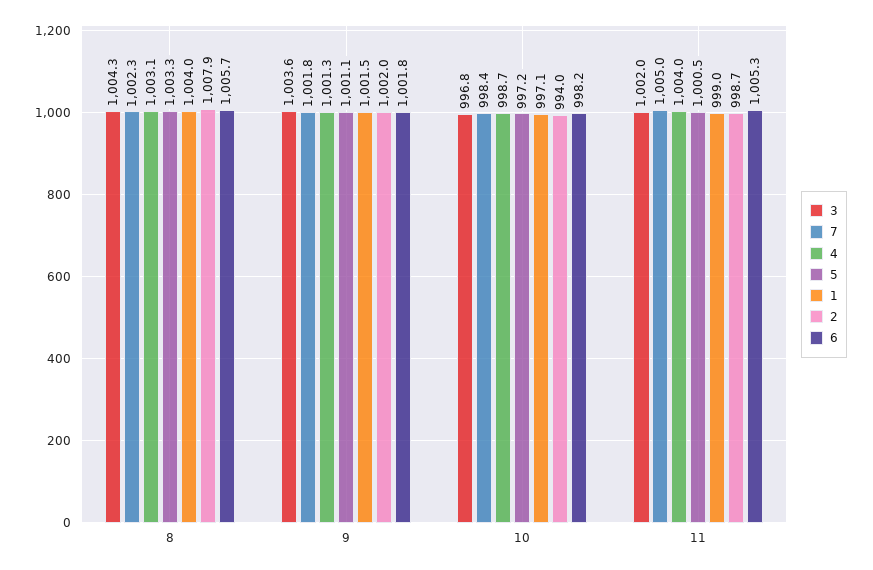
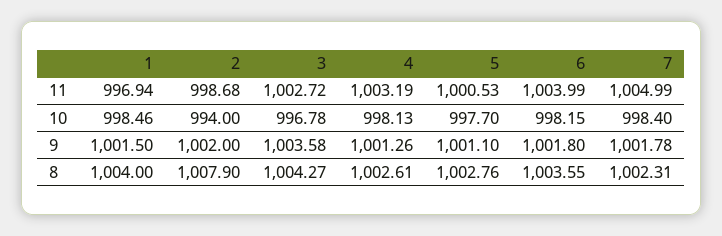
  {
    "3": {
      "8": 1004.27,
      "9": 1003.58,
      "10": 996.78,
-     "11": 1002
+     "11": 1002.72
    },
    "7": {
      "8": 1002.31,
      "9": 1001.78,
      "10": 998.4,
      "11": 1004.99
    },
    "4": {
-     "8": 1003.1,
+     "8": 1002.61,
      "9": 1001.26,
-     "10": 998.7,
+     "10": 998.13,
-     "11": 1004
+     "11": 1003.19
    },
    "5": {
-     "8": 1003.3,
+     "8": 1002.76,
      "9": 1001.1,
-     "10": 997.2,
+     "10": 997.7,
      "11": 1000.53
    },
    "1": {
      "8": 1004,
      "9": 1001.5,
-     "10": 997.1,
+     "10": 998.46,
-     "11": 999
+     "11": 996.94
    },
    "2": {
      "8": 1007.9,
      "9": 1002,
      "10": 994,
      "11": 998.68
    },
    "6": {
-     "8": 1005.7,
+     "8": 1003.55,
      "9": 1001.8,
      "10": 998.15,
-     "11": 1005.3
+     "11": 1003.99
    }
  }

